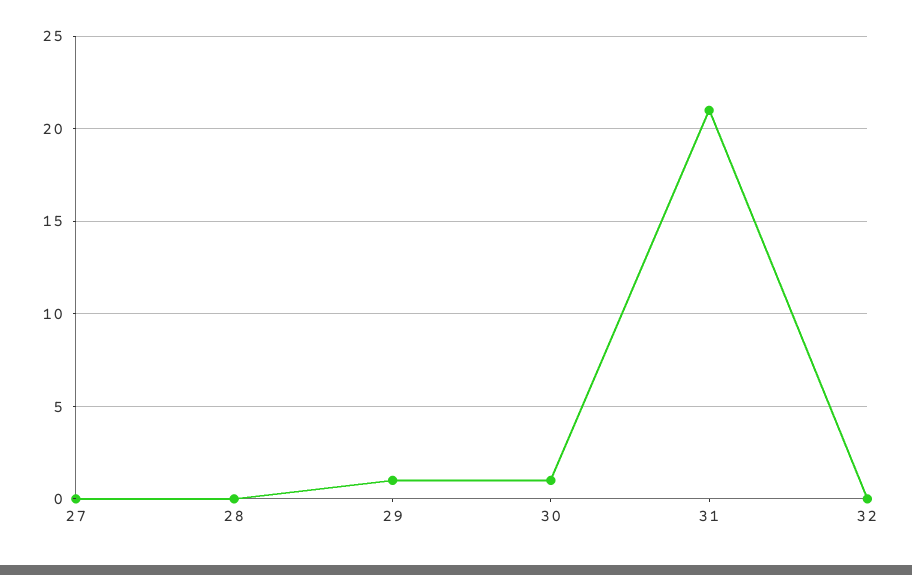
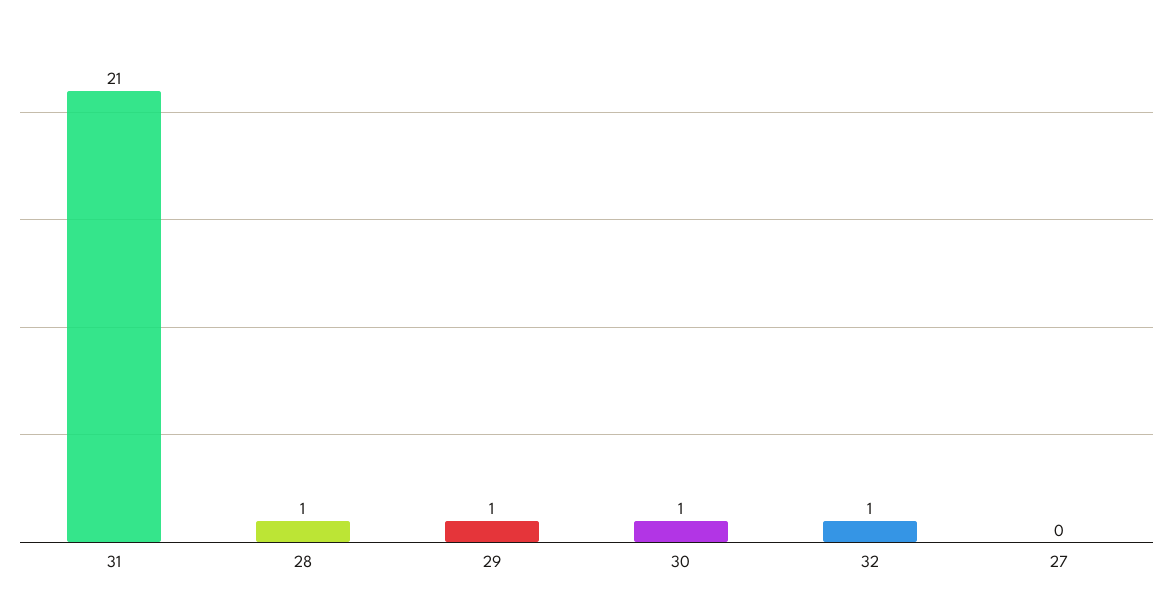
  {
    "27": 0,
-   "28": 0,
+   "28": 1,
    "29": 1,
    "30": 1,
    "31": 21,
-   "32": 0
+   "32": 1
  }

